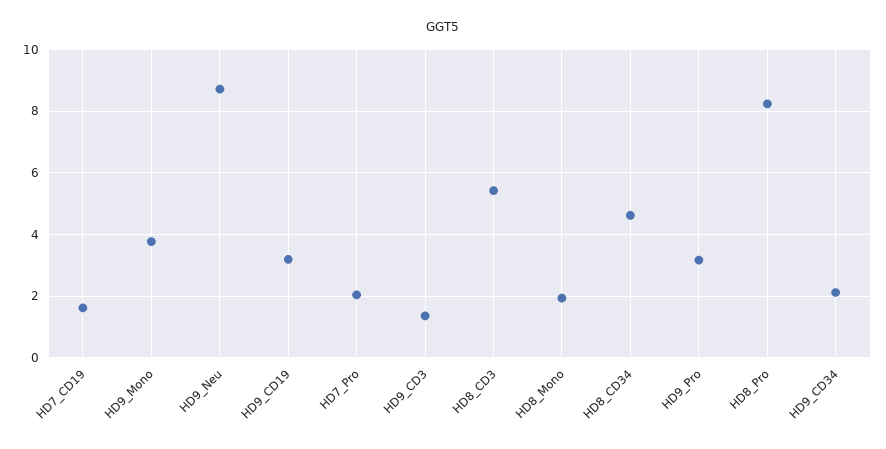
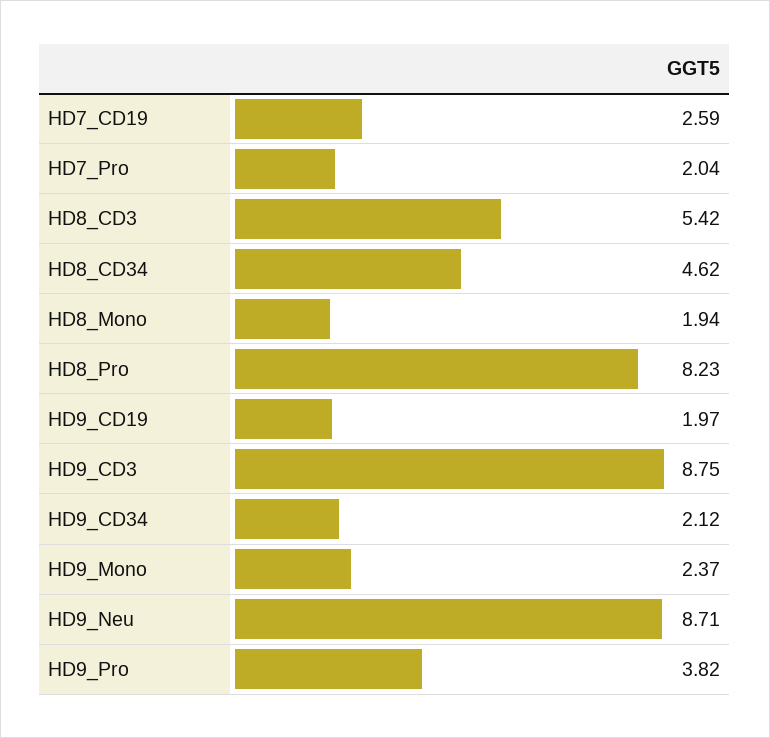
  {
-   "HD7_CD19": 1.6,
+   "HD7_CD19": 2.59,
-   "HD9_Mono": 3.8,
+   "HD9_Mono": 2.37,
    "HD9_Neu": 8.71,
-   "HD9_CD19": 3.2,
+   "HD9_CD19": 1.97,
    "HD7_Pro": 2.04,
-   "HD9_CD3": 1.4,
+   "HD9_CD3": 8.75,
    "HD8_CD3": 5.42,
    "HD8_Mono": 1.94,
    "HD8_CD34": 4.62,
-   "HD9_Pro": 3.2,
+   "HD9_Pro": 3.82,
    "HD8_Pro": 8.23,
    "HD9_CD34": 2.12
  }

